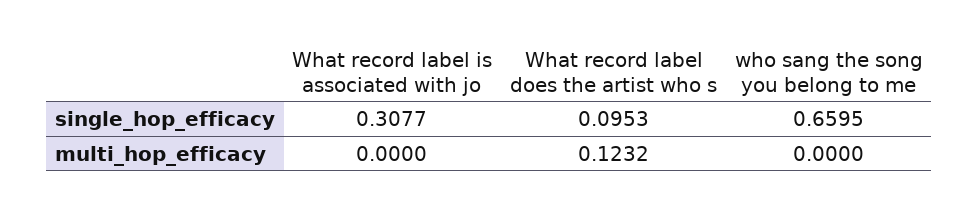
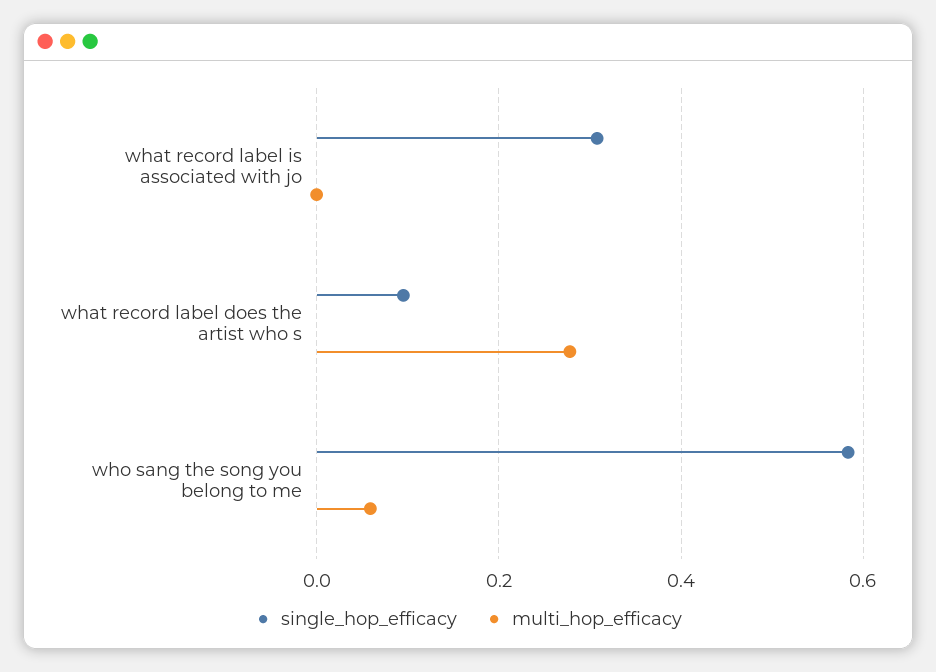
  {
    "single_hop_efficacy": {
      "What record label is associated with jo": 0.3077,
      "What record label does the artist who s": 0.0953,
-     "who sang the song you belong to me": 0.6595
+     "who sang the song you belong to me": 0.58
    },
    "multi_hop_efficacy": {
      "What record label is associated with jo": 0,
-     "What record label does the artist who s": 0.1232,
+     "What record label does the artist who s": 0.28,
-     "who sang the song you belong to me": 0
+     "who sang the song you belong to me": 0.06
    }
  }

